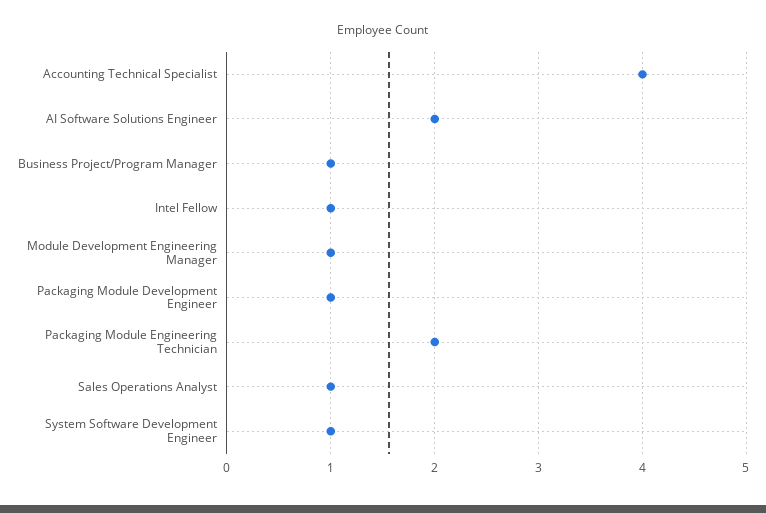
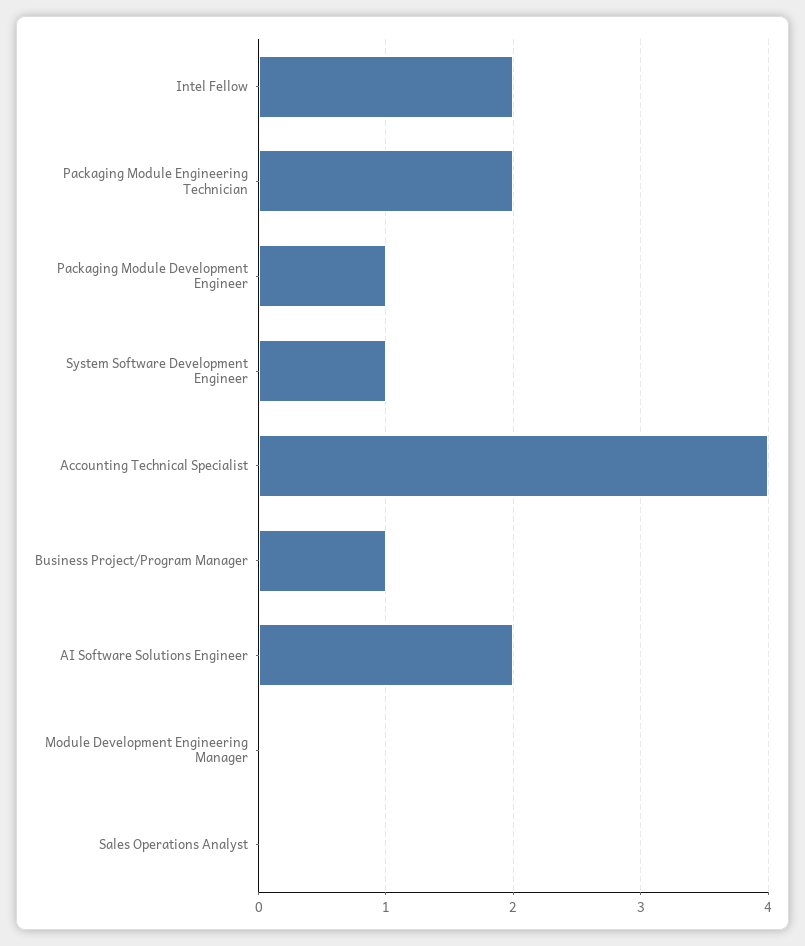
  {
    "Accounting Technical Specialist": 4,
    "AI Software Solutions Engineer": 2,
    "Business Project/Program Manager": 1,
-   "Intel Fellow": 1,
+   "Intel Fellow": 2,
-   "Module Development Engineering Manager": 1,
+   "Module Development Engineering Manager": 0,
    "Packaging Module Development Engineer": 1,
    "Packaging Module Engineering Technician": 2,
-   "Sales Operations Analyst": 1,
+   "Sales Operations Analyst": 0,
    "System Software Development Engineer": 1
  }

